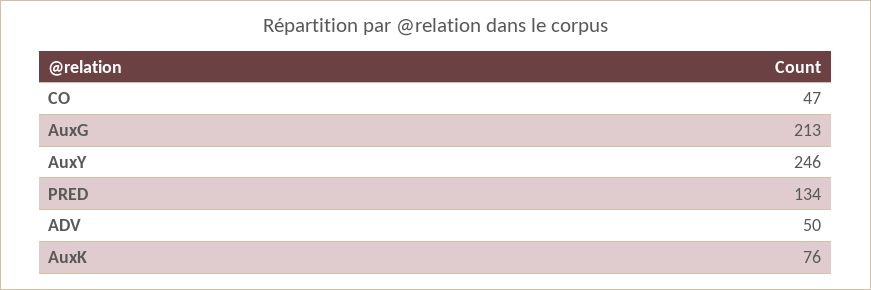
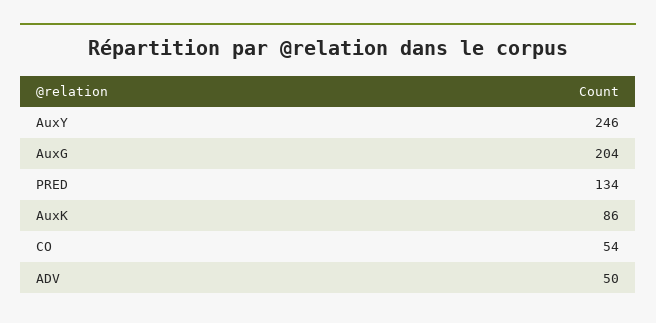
  {
-   "CO": 47,
+   "CO": 54,
-   "AuxG": 213,
+   "AuxG": 204,
    "AuxY": 246,
    "PRED": 134,
    "ADV": 50,
-   "AuxK": 76
+   "AuxK": 86
  }

